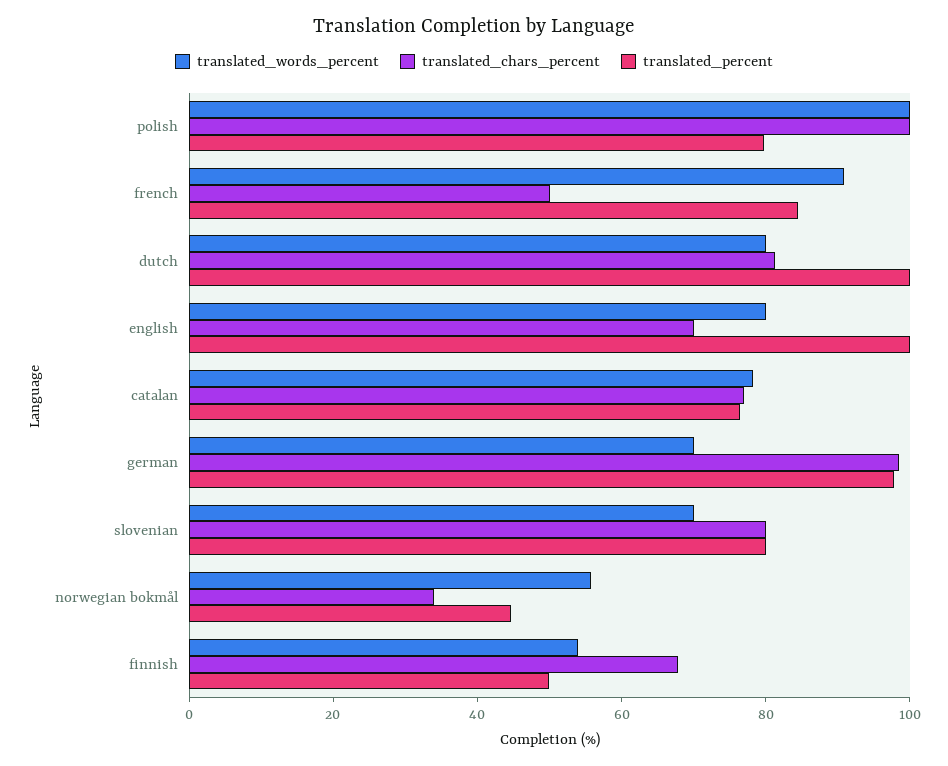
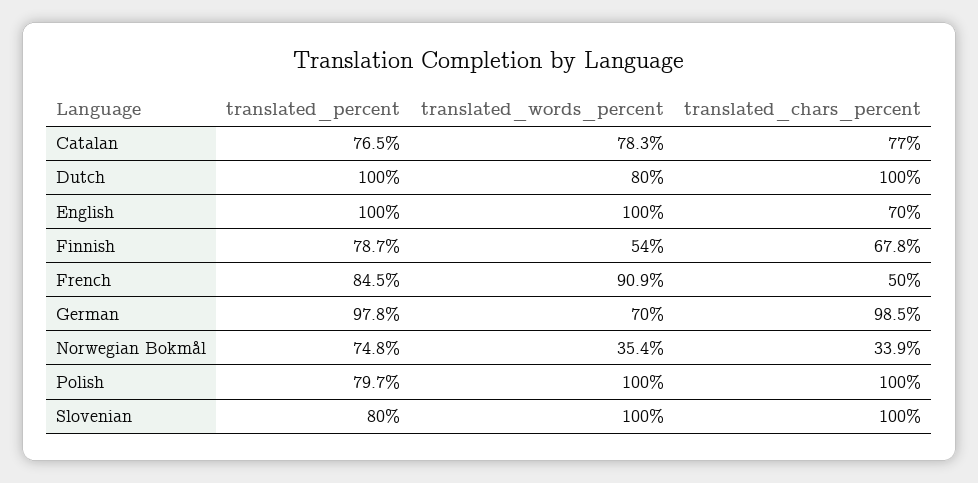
  {
    "translated_words_percent": {
      "polish": 100,
      "french": 90.9,
      "dutch": 80,
-     "english": 80,
+     "english": 100,
      "catalan": 78.3,
      "german": 70,
-     "slovenian": 70,
+     "slovenian": 100,
-     "norwegian bokmål": 55,
+     "norwegian bokmål": 35.4,
      "finnish": 54
    },
    "translated_chars_percent": {
      "polish": 100,
      "french": 50,
-     "dutch": 80,
+     "dutch": 100,
      "english": 70,
      "catalan": 77,
      "german": 98.5,
-     "slovenian": 80,
+     "slovenian": 100,
      "norwegian bokmål": 33.9,
      "finnish": 67.8
    },
    "translated_percent": {
      "polish": 79.7,
      "french": 84.5,
      "dutch": 100,
      "english": 100,
      "catalan": 76.5,
      "german": 97.8,
      "slovenian": 80,
-     "norwegian bokmål": 45,
+     "norwegian bokmål": 74.8,
-     "finnish": 50
+     "finnish": 78.7
    }
  }

